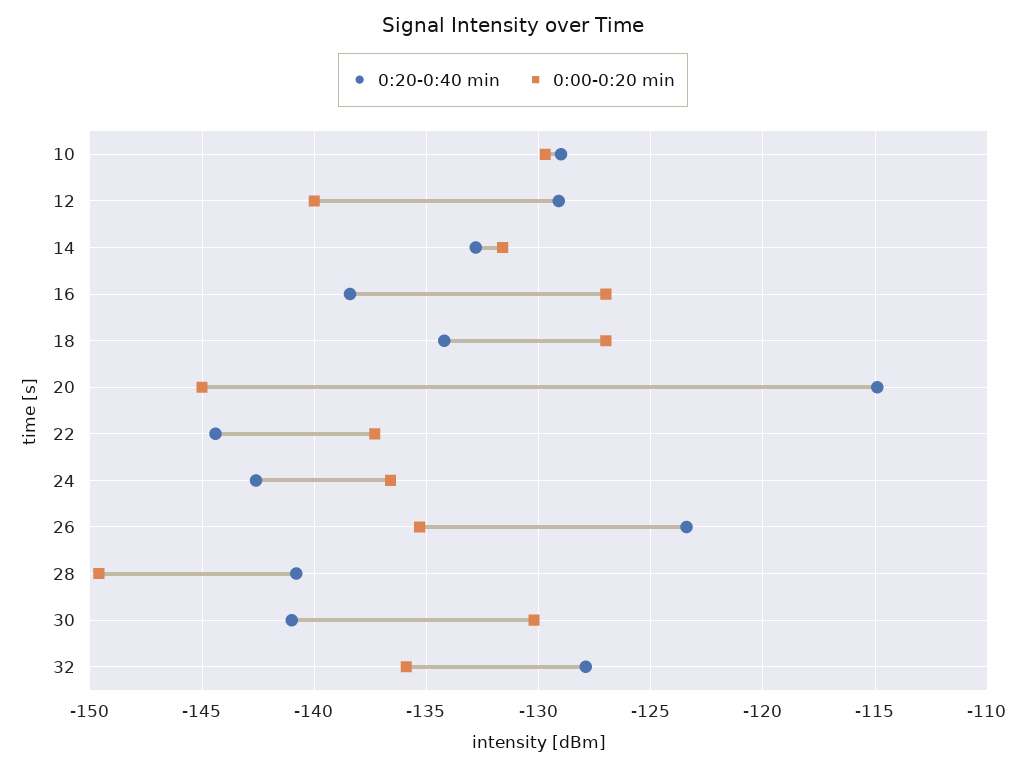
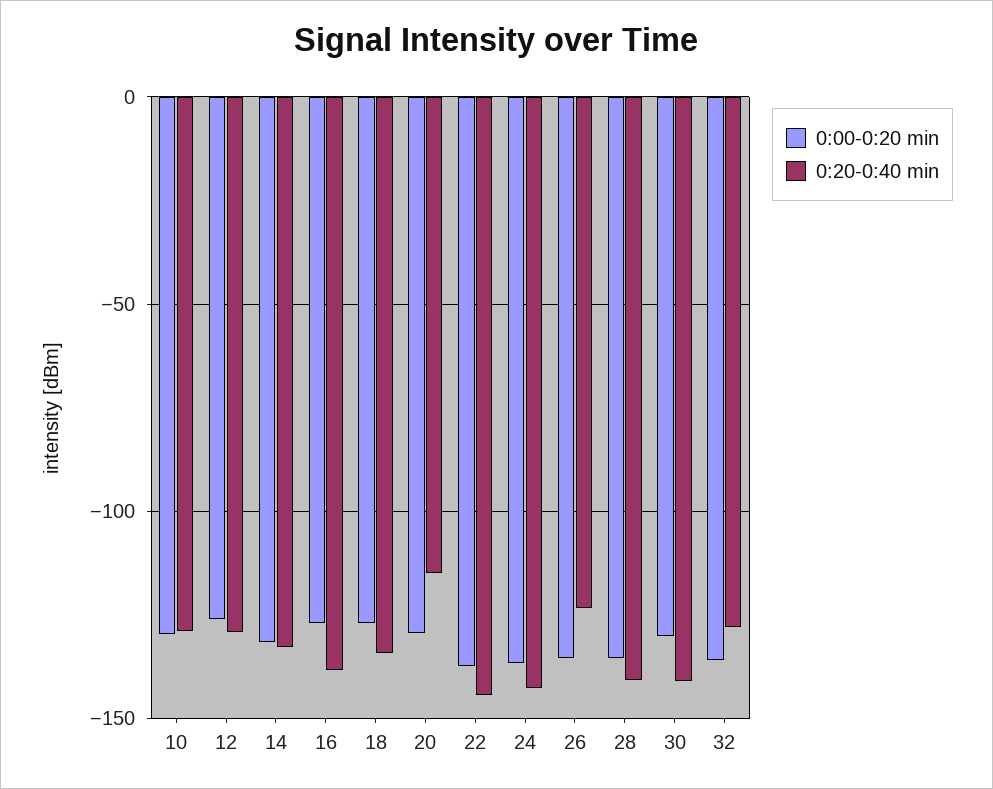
  {
    "0:20-0:40 min": {
      "10": -129,
      "12": -129,
      "14": -133,
      "16": -138.5,
      "18": -134,
      "20": -115,
      "22": -144.5,
      "24": -142.5,
      "26": -123.5,
      "28": -141,
      "30": -141,
      "32": -128
    },
    "0:00-0:20 min": {
      "10": -129.5,
-     "12": -140,
+     "12": -125,
      "14": -131.5,
      "16": -127,
      "18": -127,
-     "20": -145,
+     "20": -130,
      "22": -137.5,
      "24": -136.5,
      "26": -135.5,
-     "28": -149.5,
+     "28": -135,
      "30": -130,
      "32": -136
    }
  }

